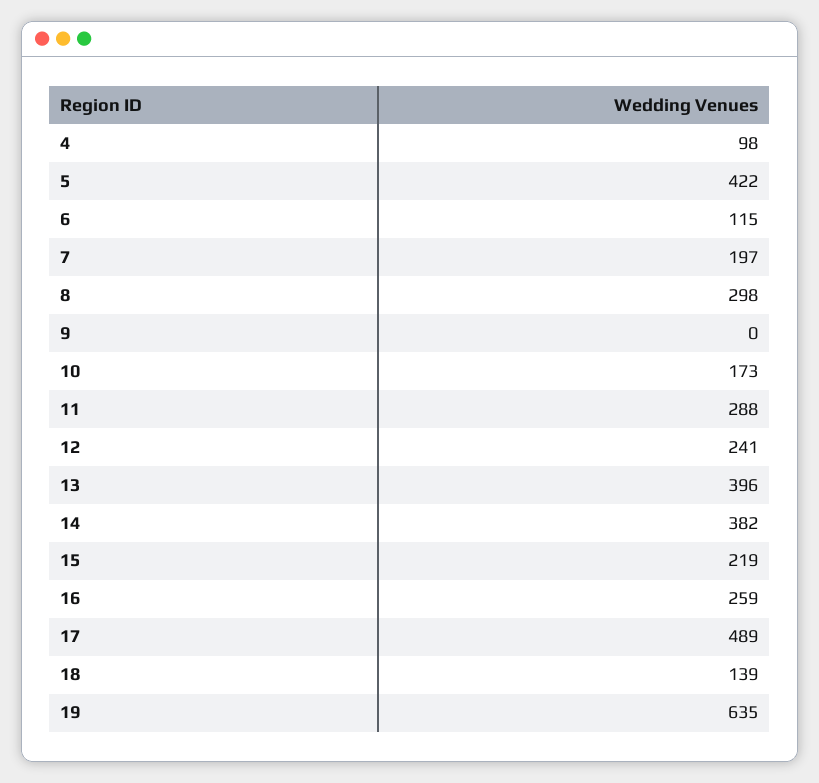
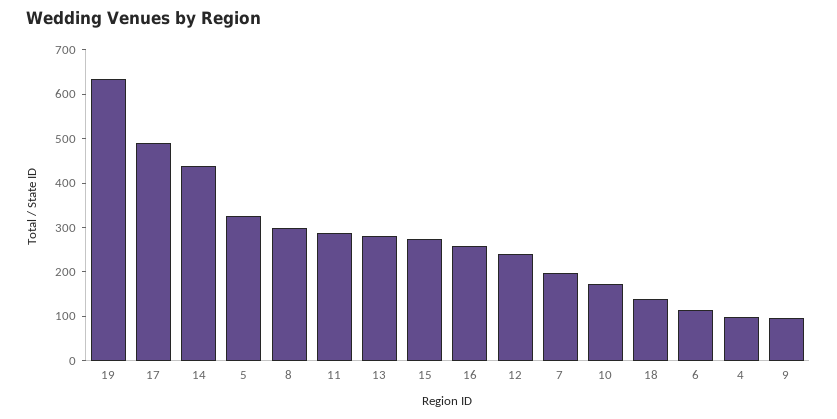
  {
    "4": 98,
-   "5": 422,
+   "5": 320,
    "6": 115,
    "7": 197,
    "8": 298,
-   "9": 0,
+   "9": 100,
    "10": 173,
    "11": 288,
    "12": 241,
-   "13": 396,
+   "13": 280,
-   "14": 382,
+   "14": 440,
-   "15": 219,
+   "15": 280,
    "16": 259,
    "17": 489,
    "18": 139,
    "19": 635
  }

